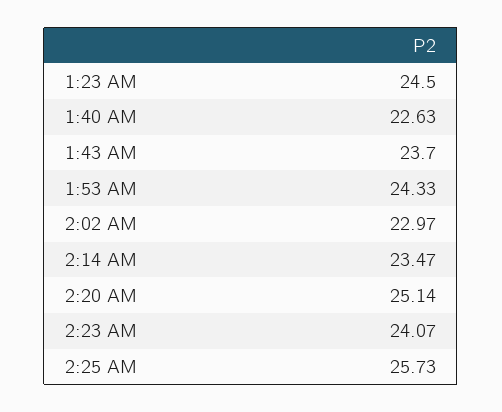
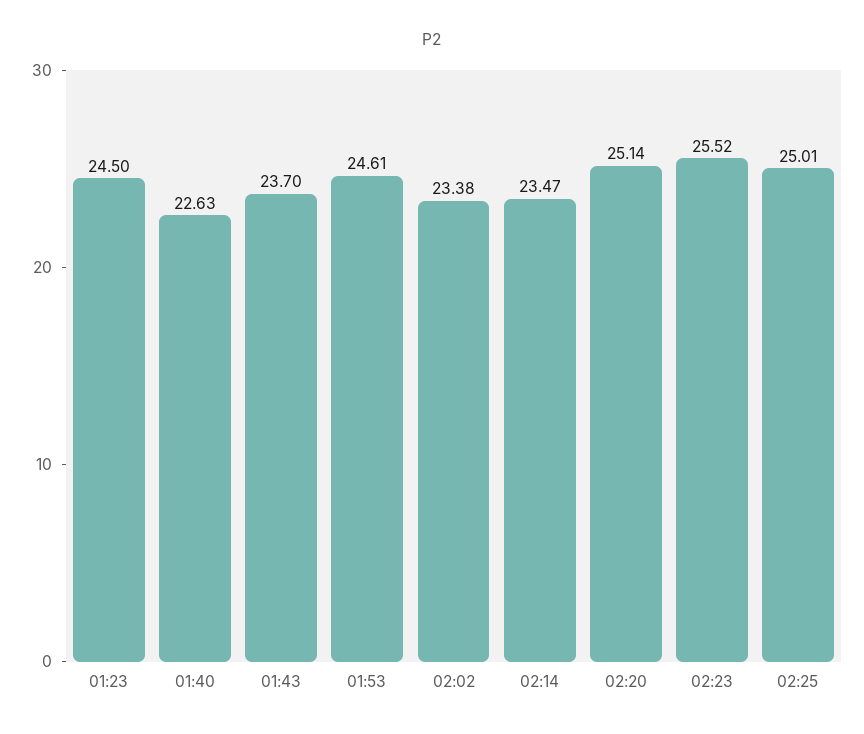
  {
    "1:23 AM": 24.5,
    "1:40 AM": 22.63,
    "1:43 AM": 23.7,
-   "1:53 AM": 24.33,
+   "1:53 AM": 24.61,
-   "2:02 AM": 22.97,
+   "2:02 AM": 23.38,
    "2:14 AM": 23.47,
    "2:20 AM": 25.14,
-   "2:23 AM": 24.07,
+   "2:23 AM": 25.52,
-   "2:25 AM": 25.73
+   "2:25 AM": 25.01
  }

